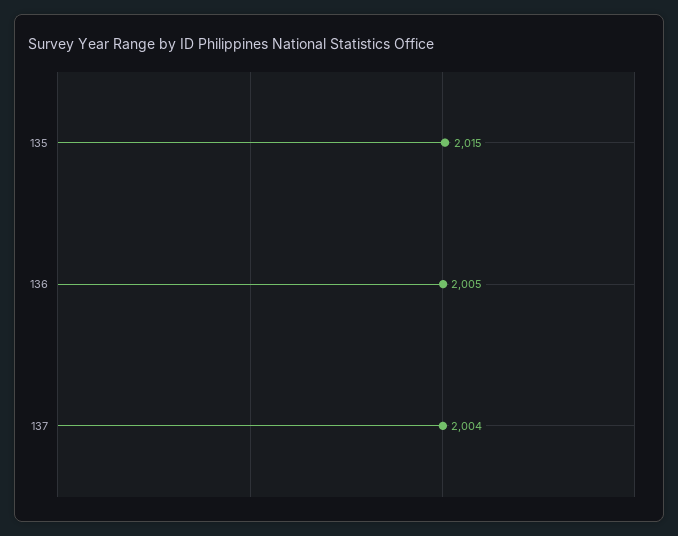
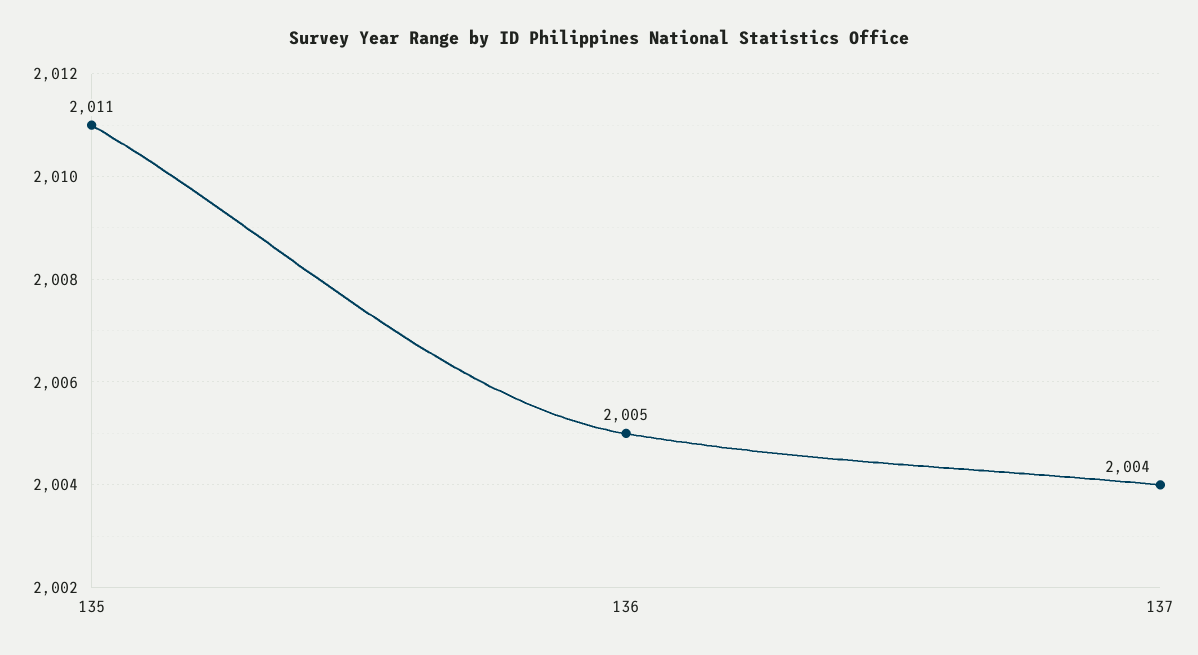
  {
-   "135": 2015,
+   "135": 2011,
    "136": 2005,
    "137": 2004
  }

